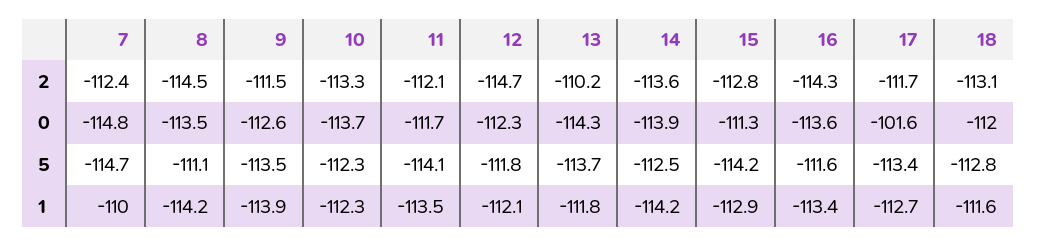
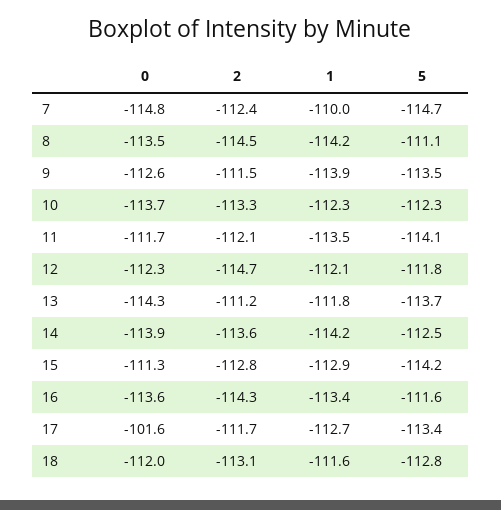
  {
    "7": {
      "2": -112.4,
      "0": -114.8,
      "5": -114.7,
      "1": -110
    },
    "8": {
      "2": -114.5,
      "0": -113.5,
      "5": -111.1,
      "1": -114.2
    },
    "9": {
      "2": -111.5,
      "0": -112.6,
      "5": -113.5,
      "1": -113.9
    },
    "10": {
      "2": -113.3,
      "0": -113.7,
      "5": -112.3,
      "1": -112.3
    },
    "11": {
      "2": -112.1,
      "0": -111.7,
      "5": -114.1,
      "1": -113.5
    },
    "12": {
      "2": -114.7,
      "0": -112.3,
      "5": -111.8,
      "1": -112.1
    },
    "13": {
-     "2": -110.2,
+     "2": -111.2,
      "0": -114.3,
      "5": -113.7,
      "1": -111.8
    },
    "14": {
      "2": -113.6,
      "0": -113.9,
      "5": -112.5,
      "1": -114.2
    },
    "15": {
      "2": -112.8,
      "0": -111.3,
      "5": -114.2,
      "1": -112.9
    },
    "16": {
      "2": -114.3,
      "0": -113.6,
      "5": -111.6,
      "1": -113.4
    },
    "17": {
      "2": -111.7,
      "0": -101.6,
      "5": -113.4,
      "1": -112.7
    },
    "18": {
      "2": -113.1,
      "0": -112,
      "5": -112.8,
      "1": -111.6
    }
  }

